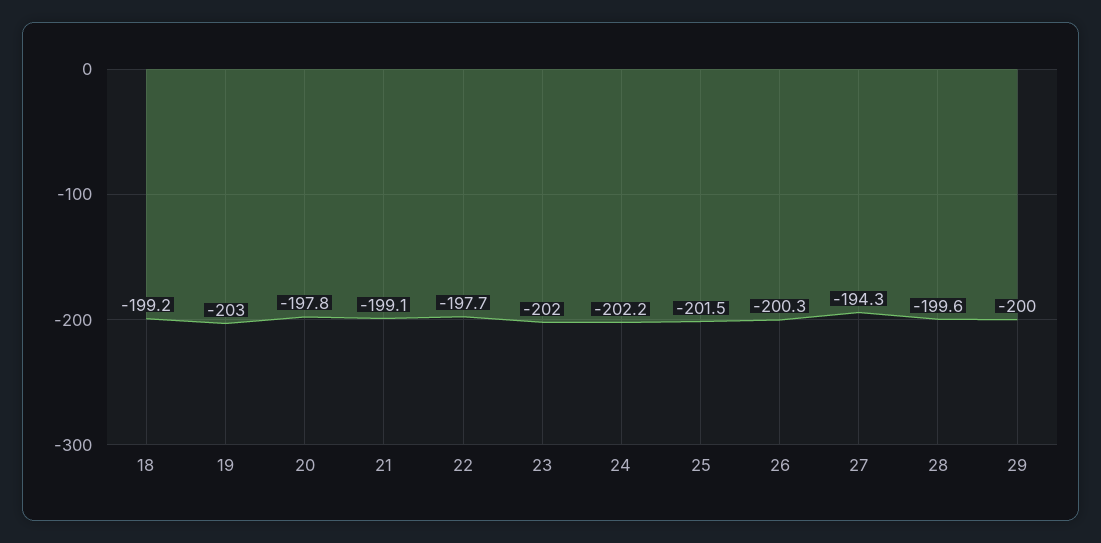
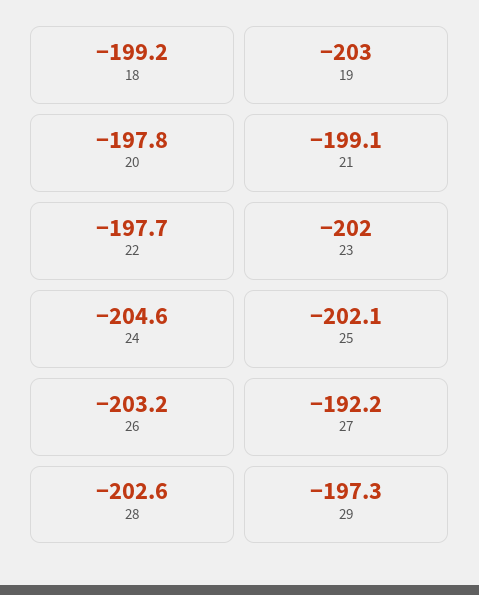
  {
    "18": -199.2,
    "19": -203,
    "20": -197.8,
    "21": -199.1,
    "22": -197.7,
    "23": -202,
-   "24": -202.2,
+   "24": -204.6,
-   "25": -201.5,
+   "25": -202.1,
-   "26": -200.3,
+   "26": -203.2,
-   "27": -194.3,
+   "27": -192.2,
-   "28": -199.6,
+   "28": -202.6,
-   "29": -200
+   "29": -197.3
  }

